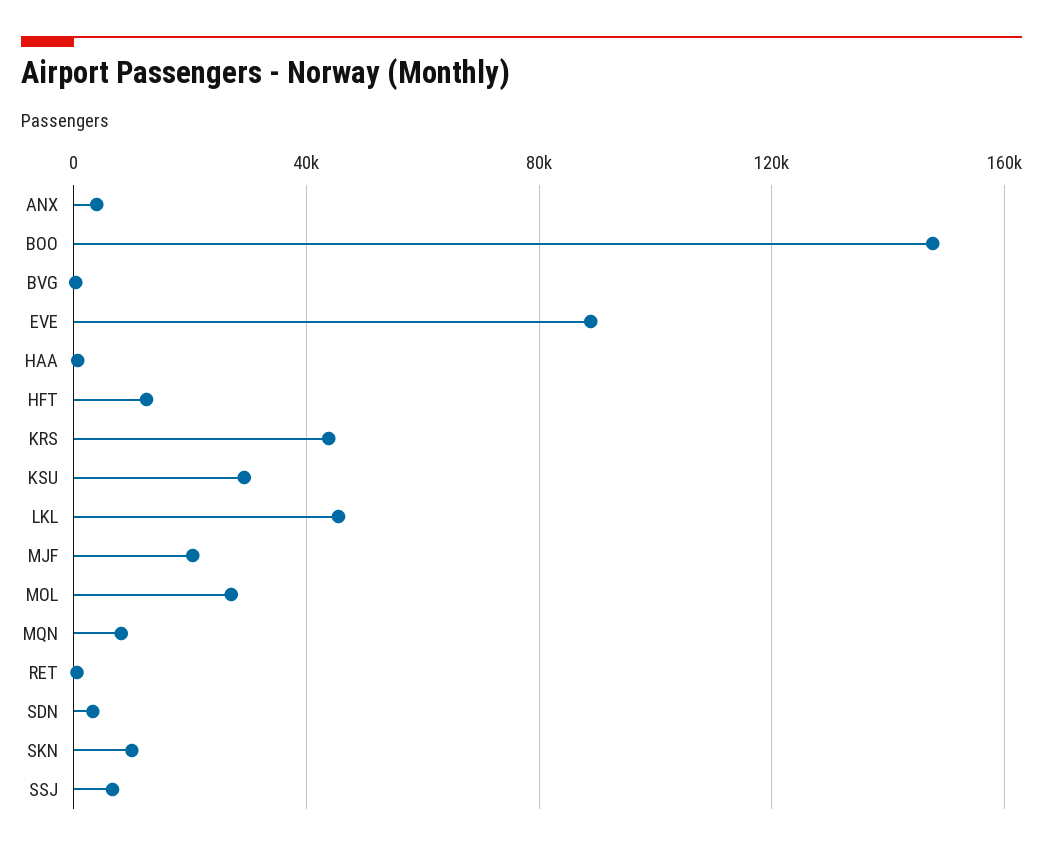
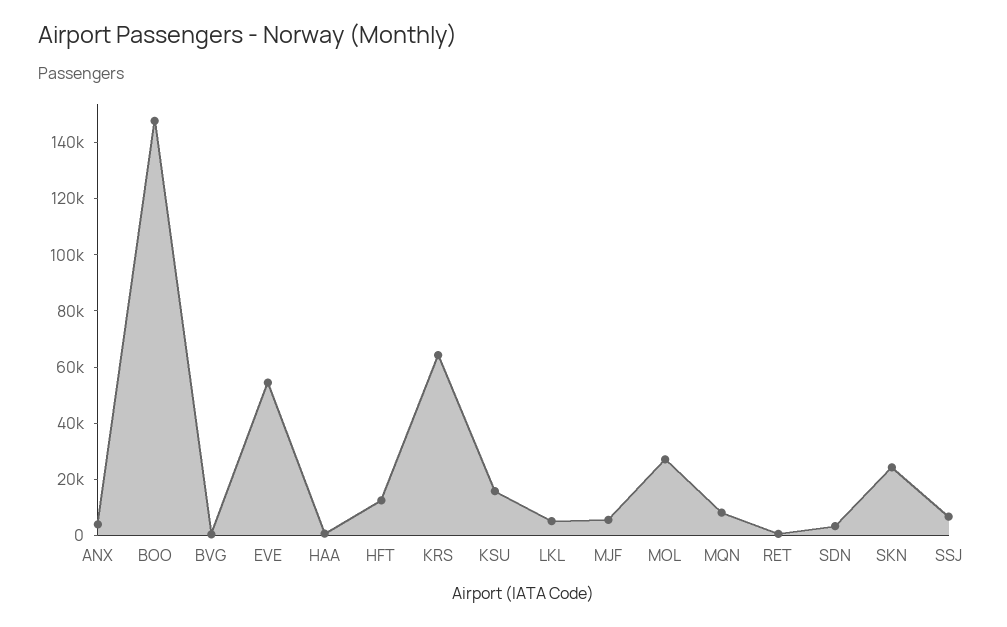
  {
    "ANX": 5000,
    "BOO": 150000,
    "BVG": 0,
-   "EVE": 90000,
+   "EVE": 55000,
    "HAA": 0,
    "HFT": 10000,
-   "KRS": 45000,
+   "KRS": 65000,
-   "KSU": 30000,
+   "KSU": 15000,
-   "LKL": 45000,
+   "LKL": 5000,
-   "MJF": 20000,
+   "MJF": 5000,
    "MOL": 25000,
    "MQN": 10000,
    "RET": 0,
    "SDN": 5000,
-   "SKN": 10000,
+   "SKN": 25000,
    "SSJ": 5000
  }

